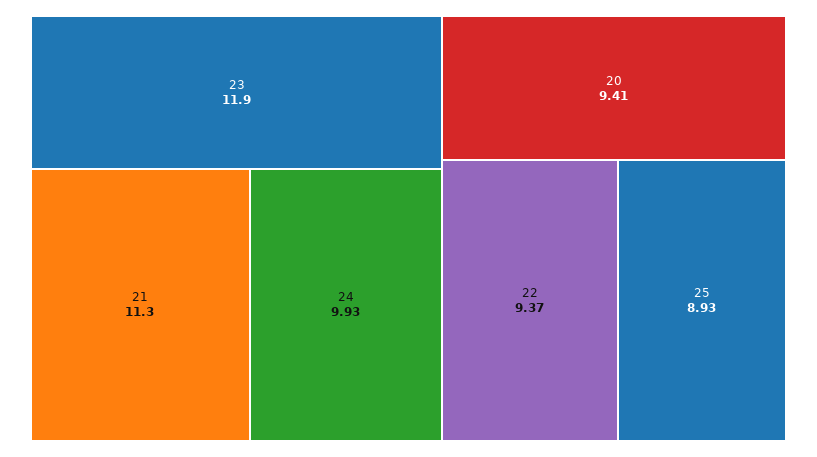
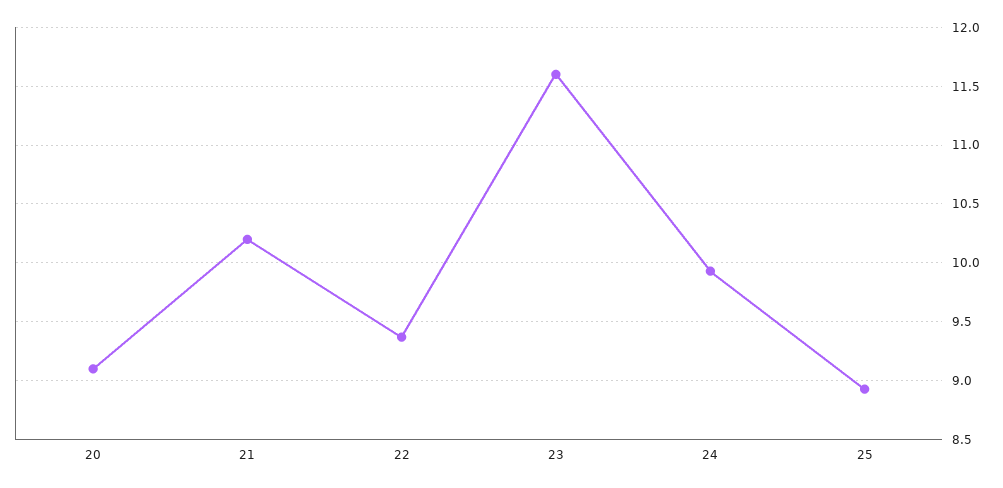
  {
-   "23": 11.9,
+   "23": 11.6,
-   "21": 11.3,
+   "21": 10.2,
    "24": 9.93,
-   "20": 9.41,
+   "20": 9.1,
    "22": 9.37,
    "25": 8.93
  }

